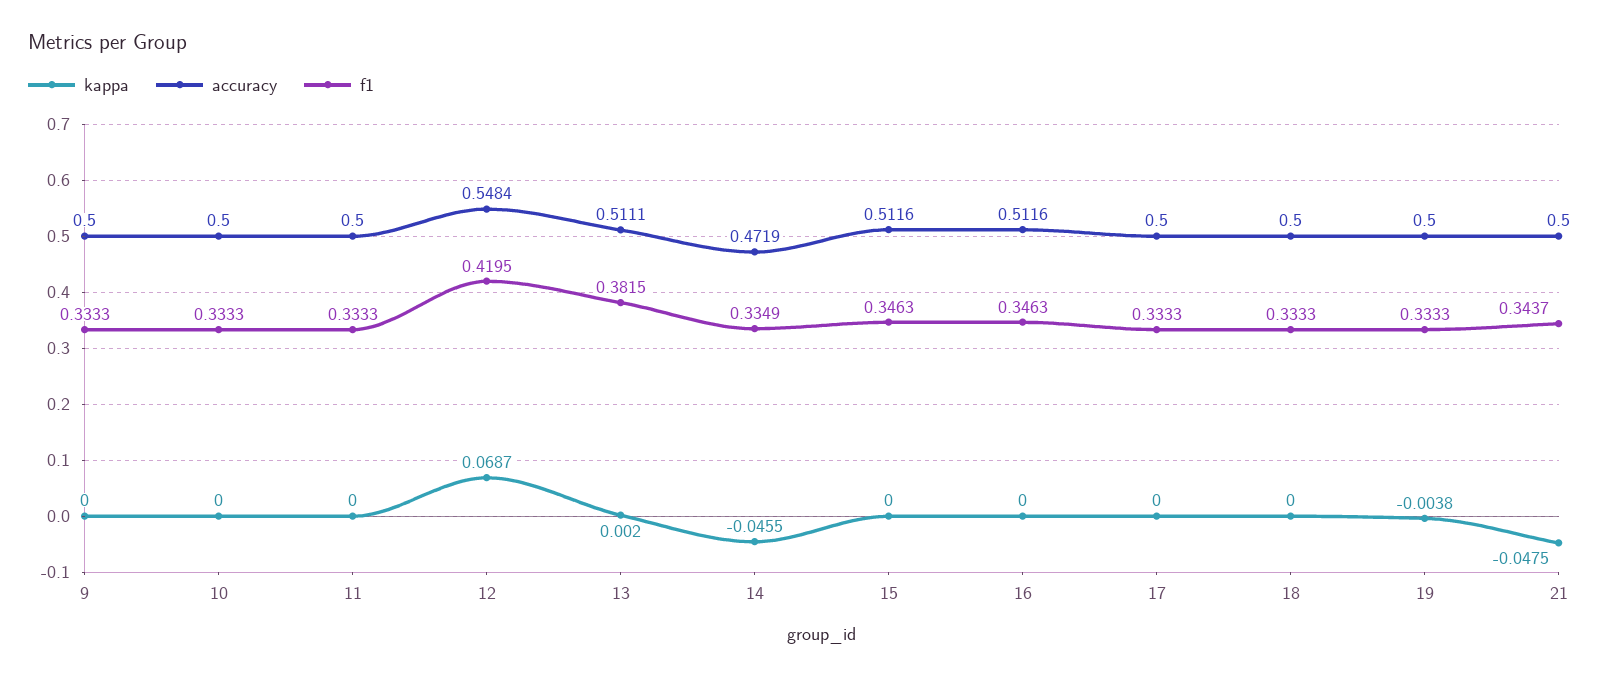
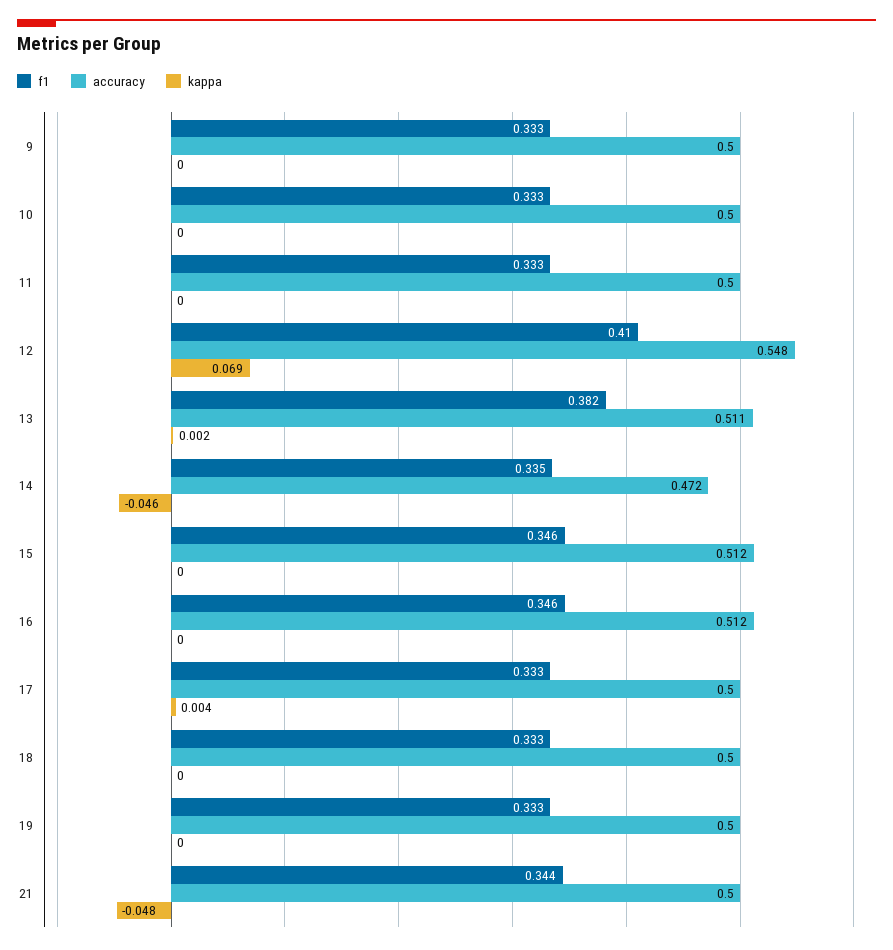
  {
    "kappa": {
      "9": 0,
      "10": 0,
      "11": 0,
      "12": 0.0687,
      "13": 0.002,
      "14": -0.0455,
      "15": 0,
      "16": 0,
-     "17": 0,
+     "17": 0.004,
      "18": 0,
-     "19": -0.0038,
+     "19": 0,
      "21": -0.0475
    },
    "accuracy": {
      "9": 0.5,
      "10": 0.5,
      "11": 0.5,
      "12": 0.5484,
      "13": 0.5111,
      "14": 0.4719,
      "15": 0.5116,
      "16": 0.5116,
      "17": 0.5,
      "18": 0.5,
      "19": 0.5,
      "21": 0.5
    },
    "f1": {
      "9": 0.3333,
      "10": 0.3333,
      "11": 0.3333,
-     "12": 0.4195,
+     "12": 0.41,
      "13": 0.3815,
      "14": 0.3349,
      "15": 0.3463,
      "16": 0.3463,
      "17": 0.3333,
      "18": 0.3333,
      "19": 0.3333,
      "21": 0.3437
    }
  }

